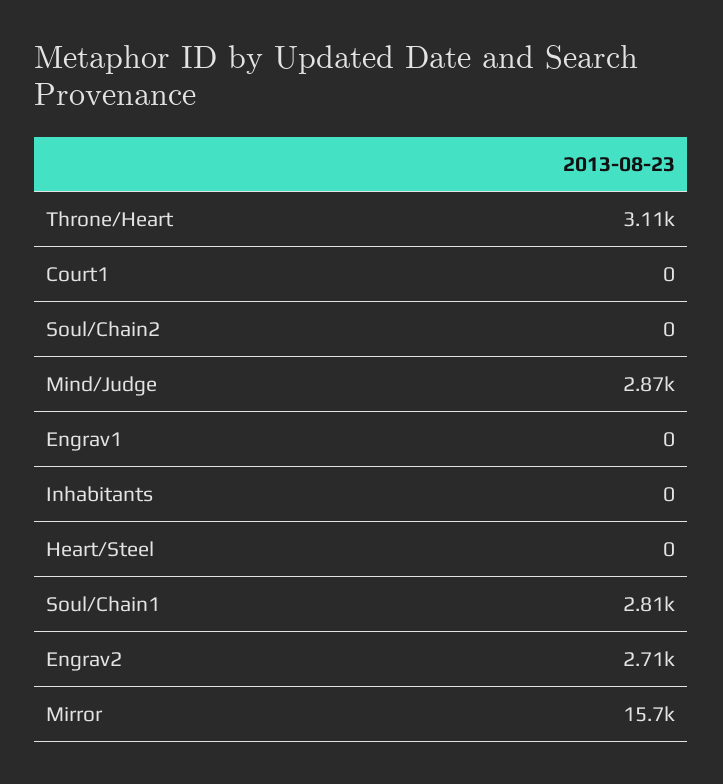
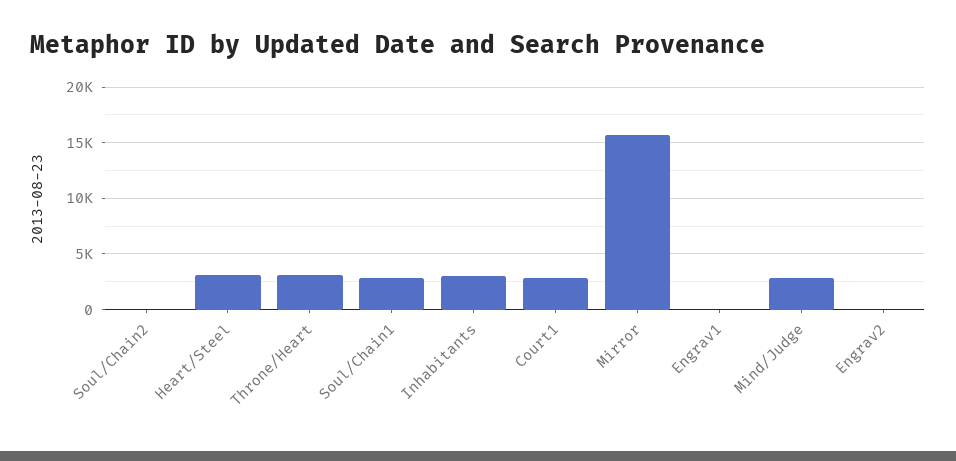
  {
    "Throne/Heart": 3110,
-   "Court1": 0,
+   "Court1": 3000,
    "Soul/Chain2": 0,
    "Mind/Judge": 2870,
    "Engrav1": 0,
-   "Inhabitants": 0,
+   "Inhabitants": 3000,
-   "Heart/Steel": 0,
+   "Heart/Steel": 3000,
    "Soul/Chain1": 2810,
-   "Engrav2": 2710,
+   "Engrav2": 0,
    "Mirror": 15700
  }

